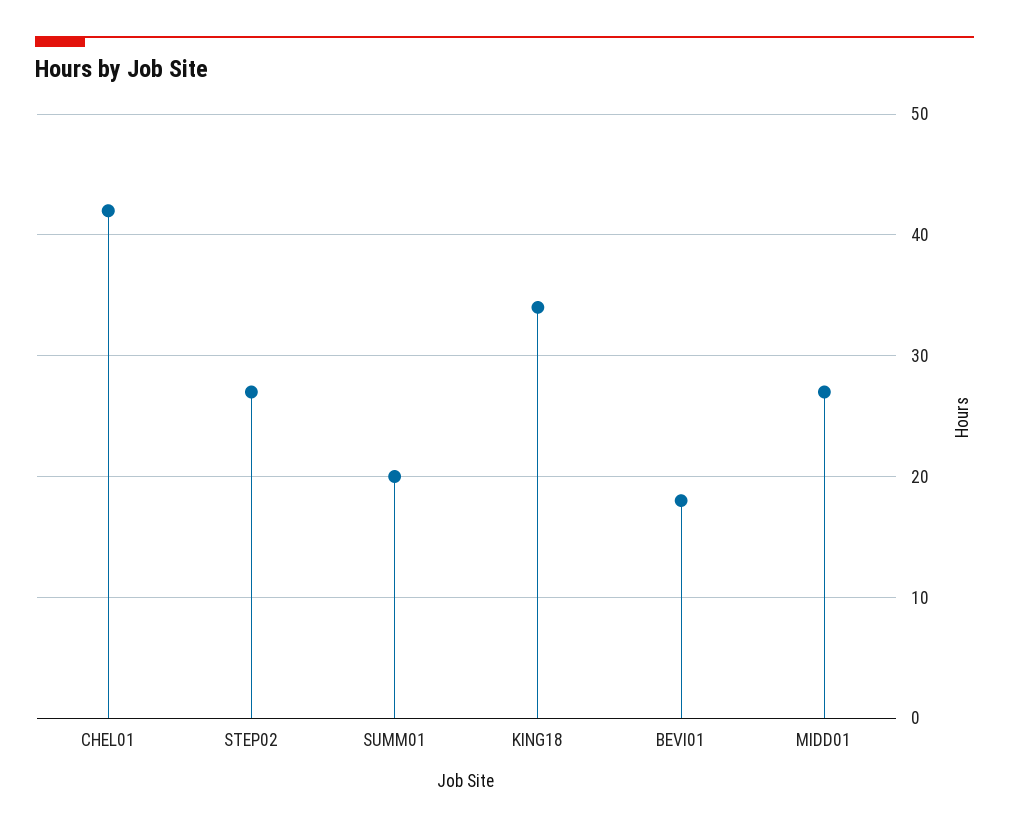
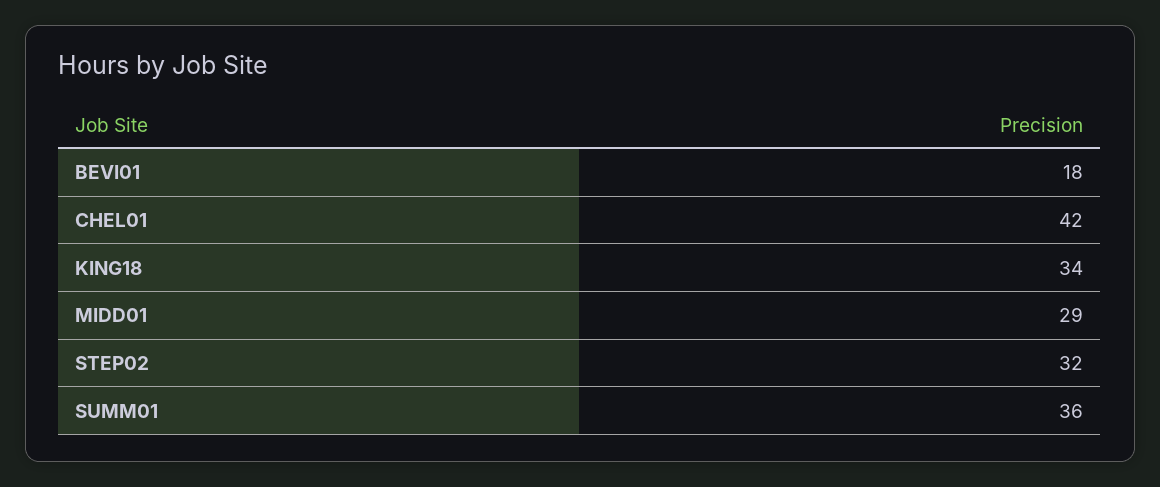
  {
    "CHEL01": 42,
-   "STEP02": 27,
+   "STEP02": 32,
-   "SUMM01": 20,
+   "SUMM01": 36,
    "KING18": 34,
    "BEVI01": 18,
-   "MIDD01": 27
+   "MIDD01": 29
  }

